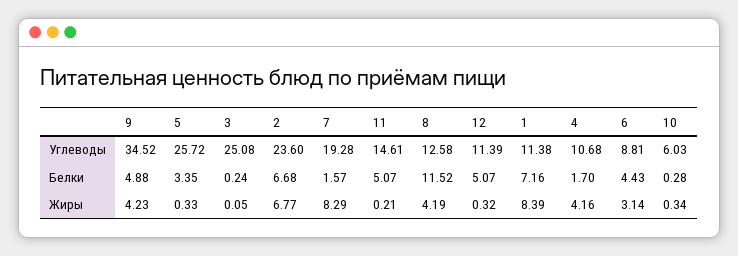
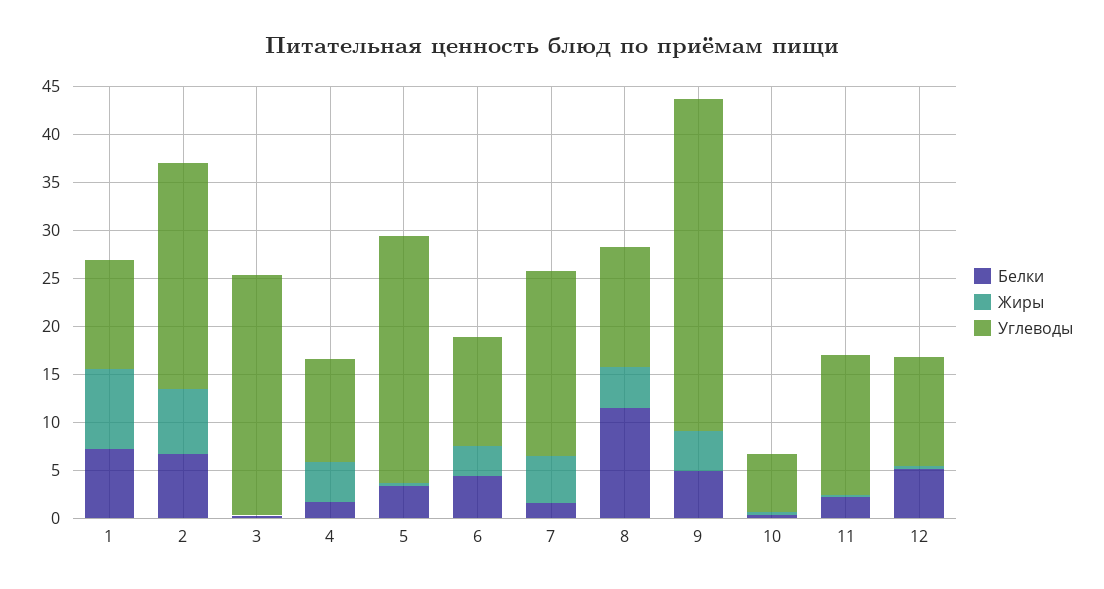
  {
    "Углеводы": {
      "9": 34.52,
      "5": 25.72,
      "3": 25.08,
      "2": 23.6,
      "7": 19.28,
      "11": 14.61,
      "8": 12.58,
      "12": 11.39,
      "1": 11.38,
      "4": 10.68,
-     "6": 8.81,
+     "6": 11,
      "10": 6.03
    },
    "Белки": {
      "9": 4.88,
      "5": 3.35,
      "3": 0.24,
      "2": 6.68,
      "7": 1.57,
-     "11": 5.07,
+     "11": 2,
      "8": 11.52,
      "12": 5.07,
      "1": 7.16,
      "4": 1.7,
      "6": 4.43,
      "10": 0.28
    },
    "Жиры": {
      "9": 4.23,
      "5": 0.33,
      "3": 0.05,
      "2": 6.77,
-     "7": 8.29,
+     "7": 5,
      "11": 0.21,
      "8": 4.19,
      "12": 0.32,
      "1": 8.39,
      "4": 4.16,
      "6": 3.14,
      "10": 0.34
    }
  }

